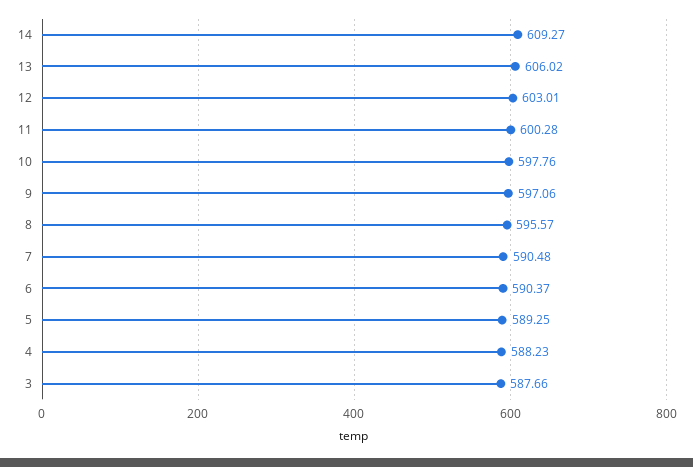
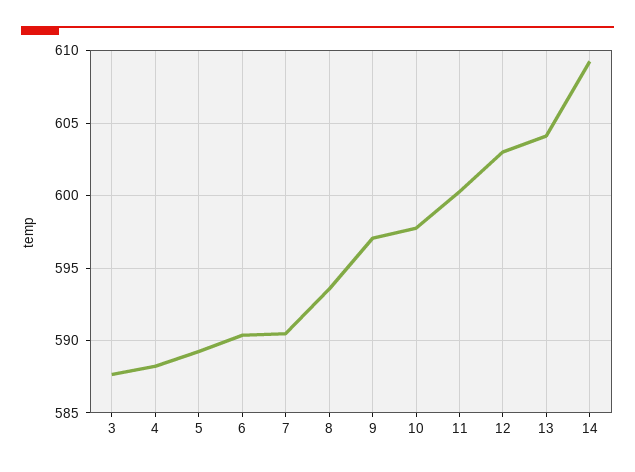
  {
    "14": 609.27,
-   "13": 606.02,
+   "13": 604,
    "12": 603.01,
    "11": 600.28,
    "10": 597.76,
    "9": 597.06,
-   "8": 595.57,
+   "8": 593.5,
    "7": 590.48,
    "6": 590.37,
    "5": 589.25,
    "4": 588.23,
    "3": 587.66
  }

